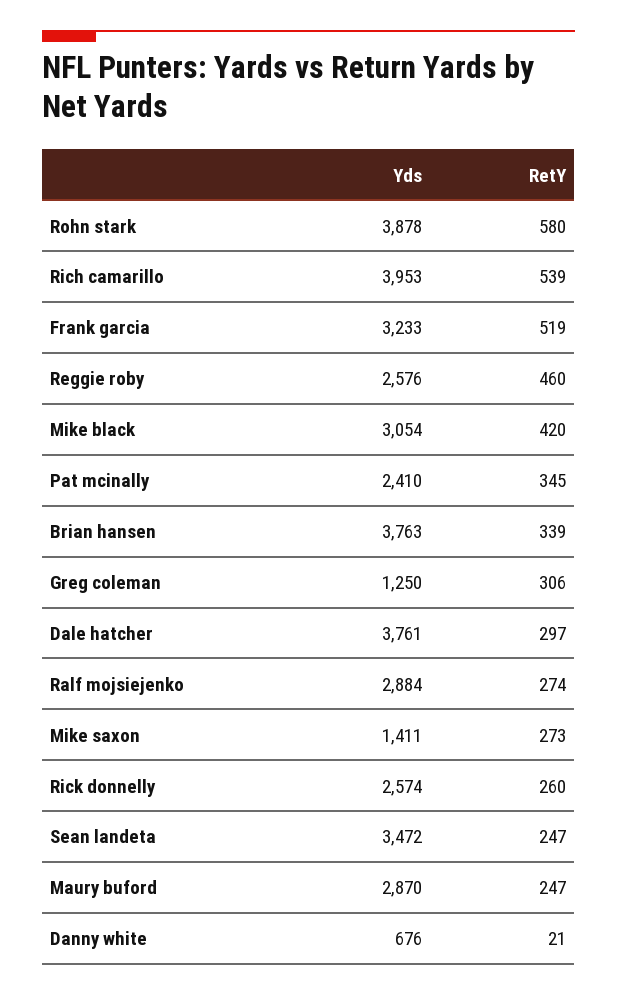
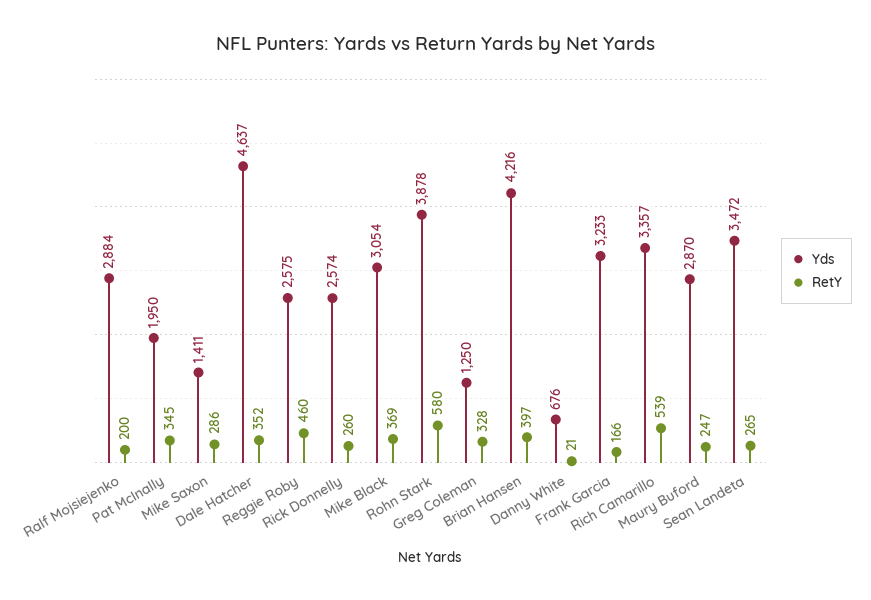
  {
    "Yds": {
      "Rohn stark": 3878,
-     "Rich camarillo": 3953,
+     "Rich camarillo": 3357,
      "Frank garcia": 3233,
-     "Reggie roby": 2576,
+     "Reggie roby": 2575,
      "Mike black": 3054,
-     "Pat mcinally": 2410,
+     "Pat mcinally": 1950,
-     "Brian hansen": 3763,
+     "Brian hansen": 4216,
      "Greg coleman": 1250,
-     "Dale hatcher": 3761,
+     "Dale hatcher": 4637,
      "Ralf mojsiejenko": 2884,
      "Mike saxon": 1411,
      "Rick donnelly": 2574,
      "Sean landeta": 3472,
      "Maury buford": 2870,
      "Danny white": 676
    },
    "RetY": {
      "Rohn stark": 580,
      "Rich camarillo": 539,
-     "Frank garcia": 519,
+     "Frank garcia": 166,
      "Reggie roby": 460,
-     "Mike black": 420,
+     "Mike black": 369,
      "Pat mcinally": 345,
-     "Brian hansen": 339,
+     "Brian hansen": 397,
-     "Greg coleman": 306,
+     "Greg coleman": 328,
-     "Dale hatcher": 297,
+     "Dale hatcher": 352,
-     "Ralf mojsiejenko": 274,
+     "Ralf mojsiejenko": 200,
-     "Mike saxon": 273,
+     "Mike saxon": 286,
      "Rick donnelly": 260,
-     "Sean landeta": 247,
+     "Sean landeta": 265,
      "Maury buford": 247,
      "Danny white": 21
    }
  }

